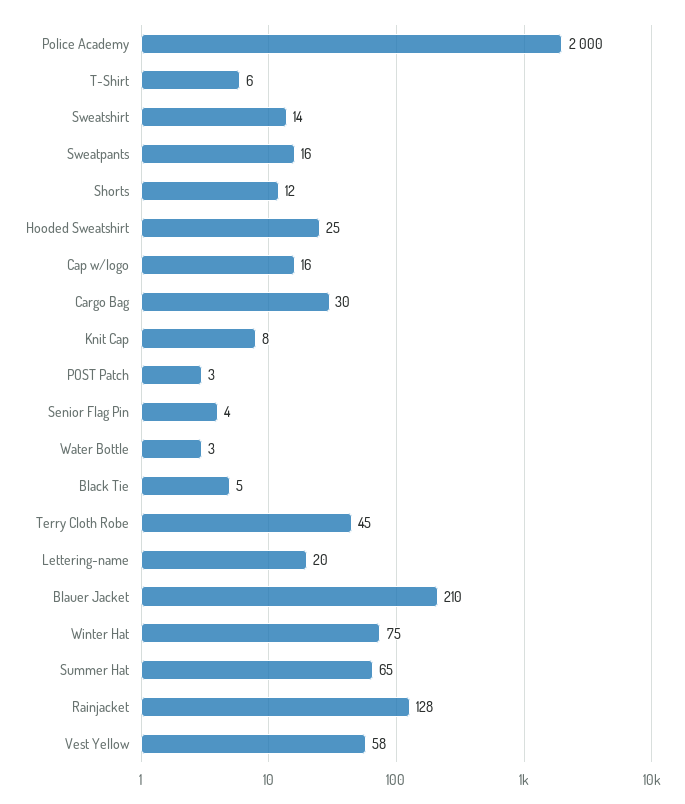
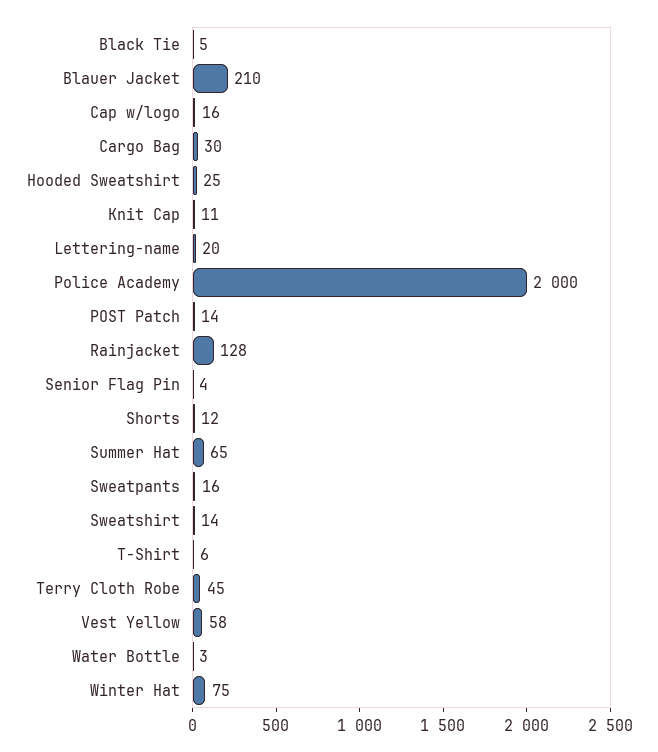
  {
    "Police Academy": 2000,
    "T-Shirt": 6,
    "Sweatshirt": 14,
    "Sweatpants": 16,
    "Shorts": 12,
    "Hooded Sweatshirt": 25,
    "Cap w/logo": 16,
    "Cargo Bag": 30,
-   "Knit Cap": 8,
+   "Knit Cap": 11,
-   "POST Patch": 3,
+   "POST Patch": 14,
    "Senior Flag Pin": 4,
    "Water Bottle": 3,
    "Black Tie": 5,
    "Terry Cloth Robe": 45,
    "Lettering-name": 20,
    "Blauer Jacket": 210,
    "Winter Hat": 75,
    "Summer Hat": 65,
    "Rainjacket": 128,
    "Vest Yellow": 58
  }

